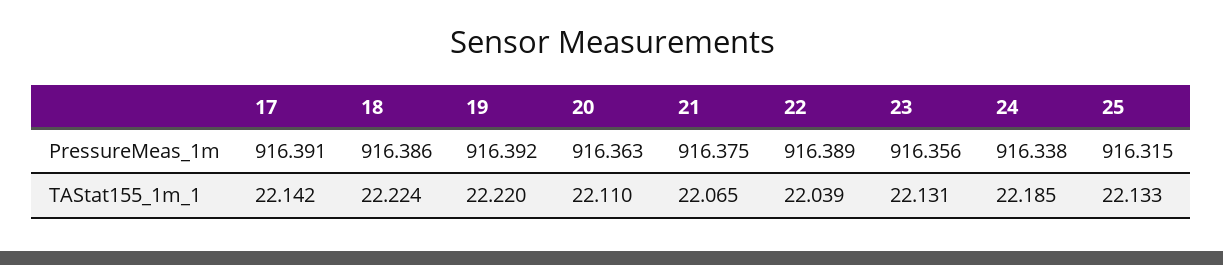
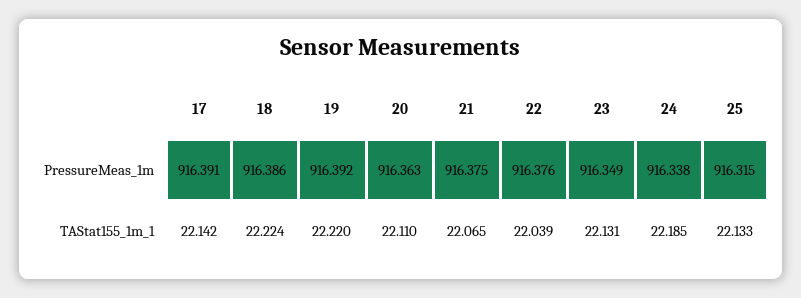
  {
    "17": {
      "PressureMeas_1m": 916.391,
      "TAStat155_1m_1": 22.142
    },
    "18": {
      "PressureMeas_1m": 916.386,
      "TAStat155_1m_1": 22.224
    },
    "19": {
      "PressureMeas_1m": 916.392,
      "TAStat155_1m_1": 22.22
    },
    "20": {
      "PressureMeas_1m": 916.363,
      "TAStat155_1m_1": 22.11
    },
    "21": {
      "PressureMeas_1m": 916.375,
      "TAStat155_1m_1": 22.065
    },
    "22": {
-     "PressureMeas_1m": 916.389,
+     "PressureMeas_1m": 916.376,
      "TAStat155_1m_1": 22.039
    },
    "23": {
-     "PressureMeas_1m": 916.356,
+     "PressureMeas_1m": 916.349,
      "TAStat155_1m_1": 22.131
    },
    "24": {
      "PressureMeas_1m": 916.338,
      "TAStat155_1m_1": 22.185
    },
    "25": {
      "PressureMeas_1m": 916.315,
      "TAStat155_1m_1": 22.133
    }
  }

